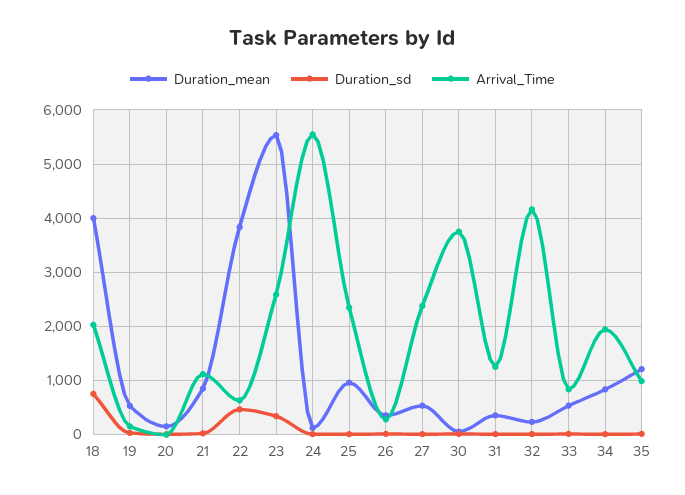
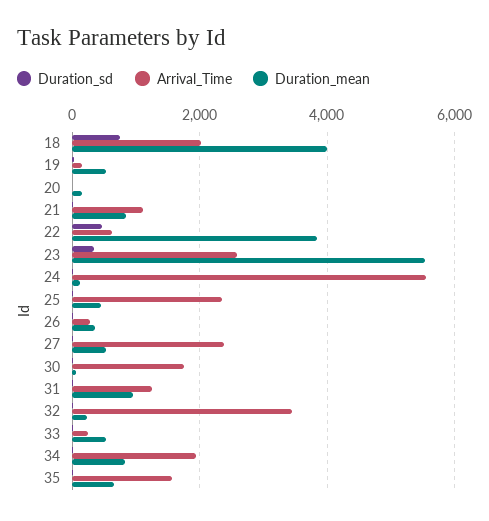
  {
    "Duration_mean": {
      "18": 4000,
      "19": 600,
      "20": 200,
      "21": 800,
      "22": 3800,
      "23": 5600,
      "24": 200,
-     "25": 1000,
+     "25": 400,
      "26": 400,
      "27": 600,
      "30": 0,
-     "31": 400,
+     "31": 1000,
      "32": 200,
      "33": 600,
      "34": 800,
-     "35": 1200
+     "35": 600
    },
    "Duration_sd": {
      "18": 800,
      "19": 0,
      "20": 0,
      "21": 0,
      "22": 400,
      "23": 400,
      "24": 0,
      "25": 0,
      "26": 0,
      "27": 0,
      "30": 0,
      "31": 0,
      "32": 0,
      "33": 0,
      "34": 0,
      "35": 0
    },
    "Arrival_Time": {
      "18": 2000,
      "19": 200,
      "20": 0,
      "21": 1200,
      "22": 600,
      "23": 2600,
      "24": 5600,
      "25": 2400,
      "26": 200,
      "27": 2400,
-     "30": 3800,
+     "30": 1800,
      "31": 1200,
-     "32": 4200,
+     "32": 3400,
-     "33": 800,
+     "33": 200,
      "34": 2000,
-     "35": 1000
+     "35": 1600
    }
  }

